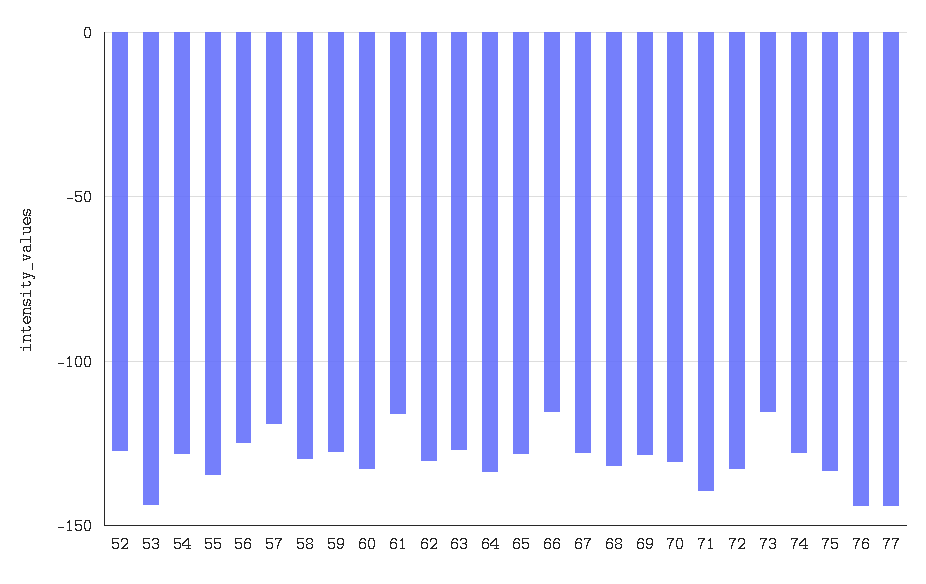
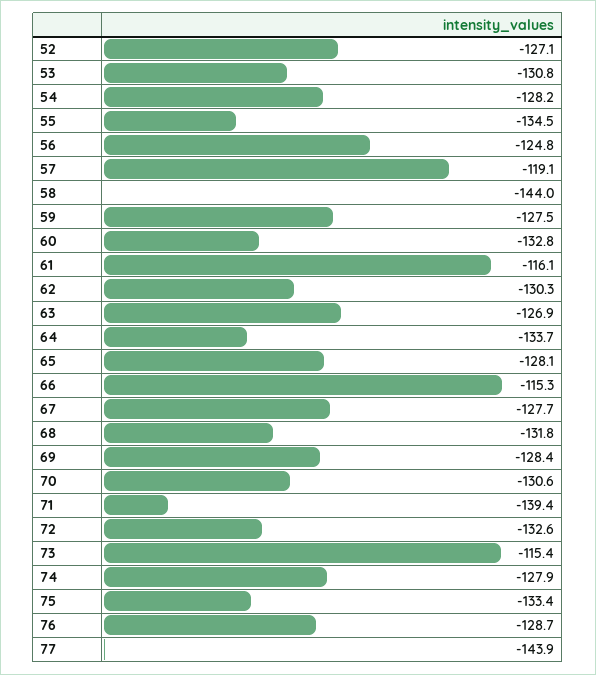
  {
    "52": -127.1,
-   "53": -145,
+   "53": -130.8,
    "54": -128.2,
    "55": -134.5,
    "56": -124.8,
    "57": -119.1,
-   "58": -130,
+   "58": -144,
    "59": -127.5,
    "60": -132.8,
    "61": -116.1,
    "62": -130.3,
    "63": -126.9,
    "64": -133.7,
    "65": -128.1,
    "66": -115.3,
    "67": -127.7,
    "68": -131.8,
    "69": -128.4,
    "70": -130.6,
    "71": -139.4,
    "72": -132.6,
    "73": -115.4,
    "74": -127.9,
    "75": -133.4,
-   "76": -145,
+   "76": -128.7,
    "77": -143.9
  }

